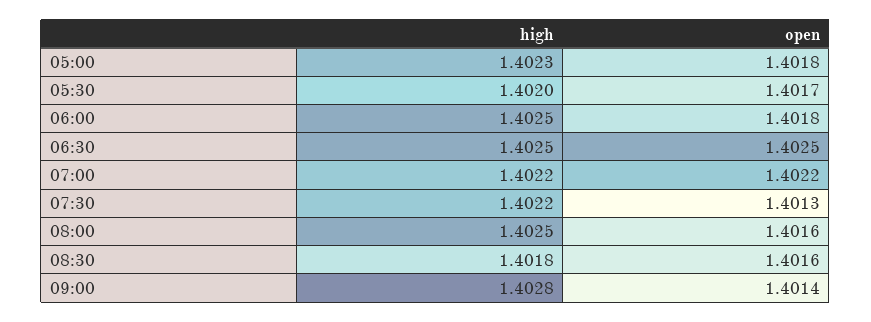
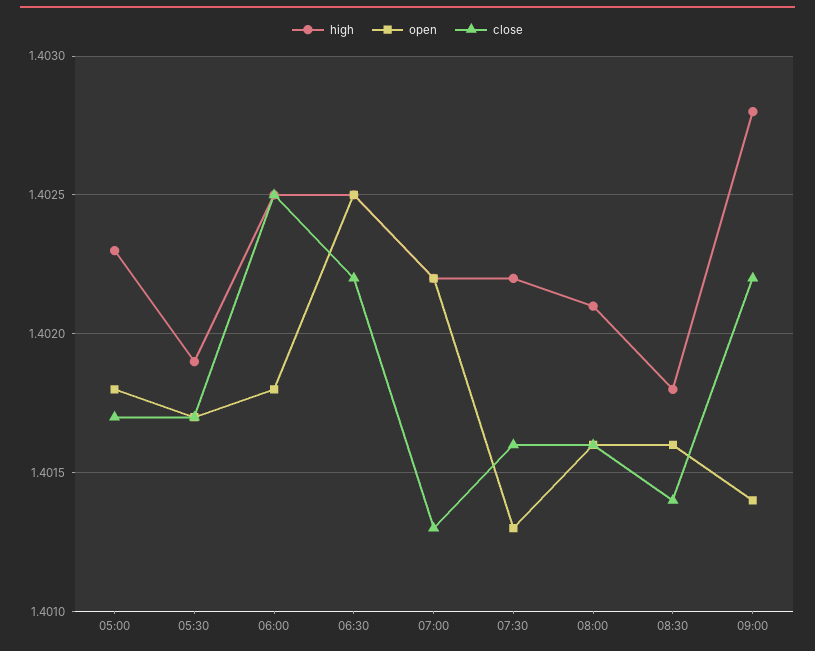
  {
    "high": {
      "05:00": 1.4023,
-     "05:30": 1.402,
+     "05:30": 1.4019,
      "06:00": 1.4025,
      "06:30": 1.4025,
      "07:00": 1.4022,
      "07:30": 1.4022,
-     "08:00": 1.4025,
+     "08:00": 1.4021,
      "08:30": 1.4018,
      "09:00": 1.4028
    },
    "open": {
      "05:00": 1.4018,
      "05:30": 1.4017,
      "06:00": 1.4018,
      "06:30": 1.4025,
      "07:00": 1.4022,
      "07:30": 1.4013,
      "08:00": 1.4016,
      "08:30": 1.4016,
      "09:00": 1.4014
-   }
+   },
+   "close": {
+     "05:00": 1.4017,
+     "05:30": 1.4017,
+     "06:00": 1.4025,
+     "06:30": 1.4022,
+     "07:00": 1.4013,
+     "07:30": 1.4016,
+     "08:00": 1.4016,
+     "08:30": 1.4014,
+     "09:00": 1.4022
+   }
  }

